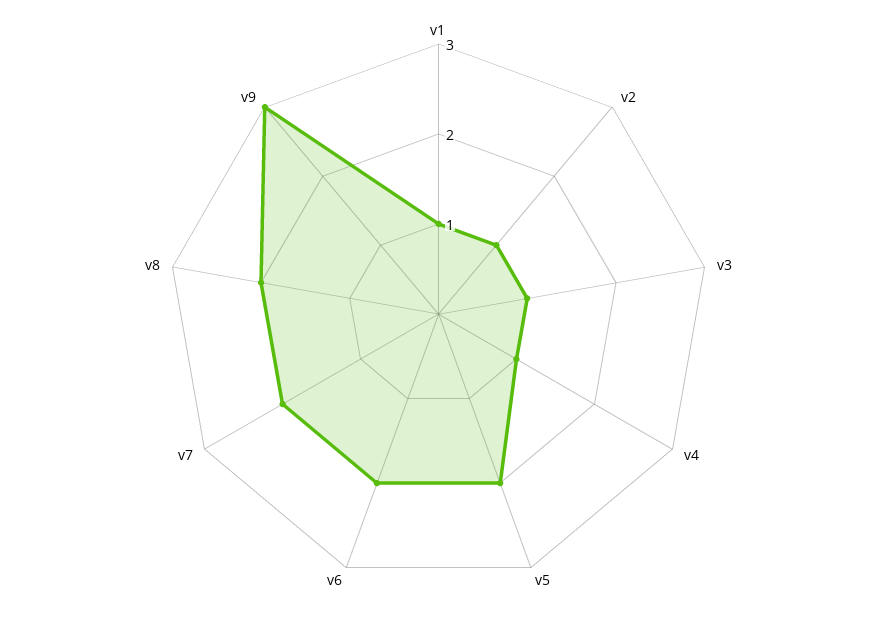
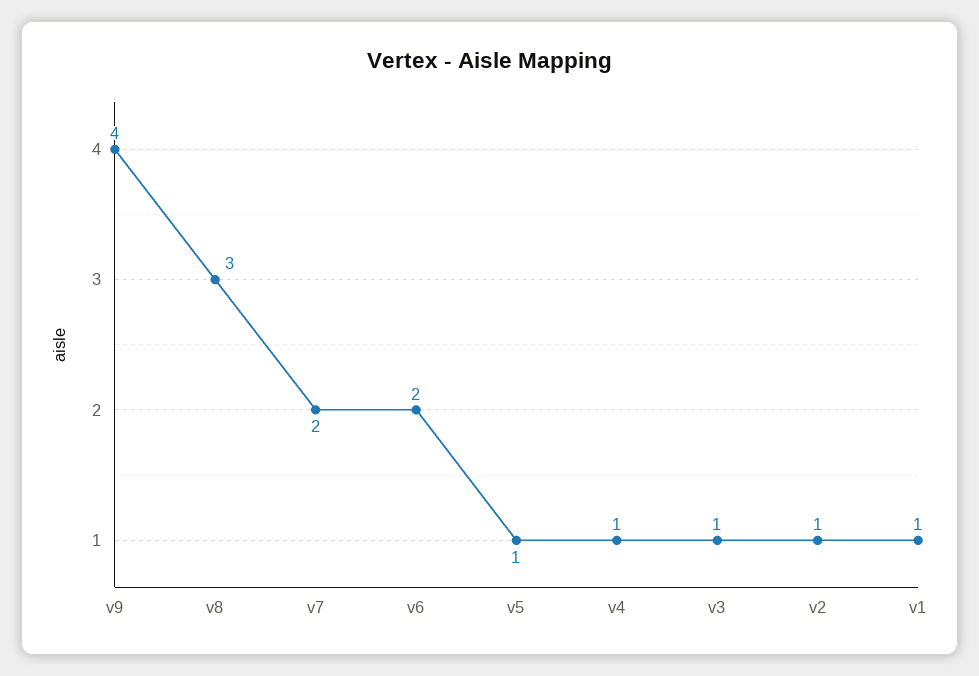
  {
    "v1": 1,
    "v2": 1,
    "v3": 1,
    "v4": 1,
-   "v5": 2,
+   "v5": 1,
    "v6": 2,
    "v7": 2,
-   "v8": 2,
+   "v8": 3,
-   "v9": 3
+   "v9": 4
  }

